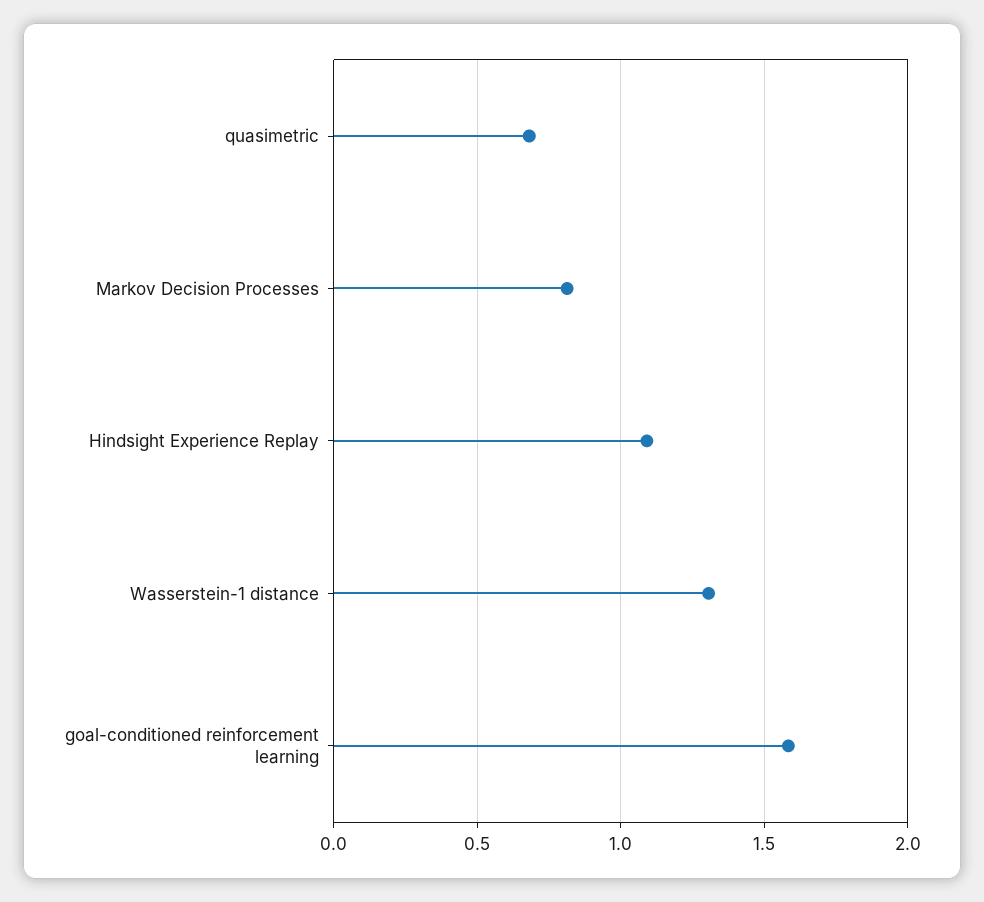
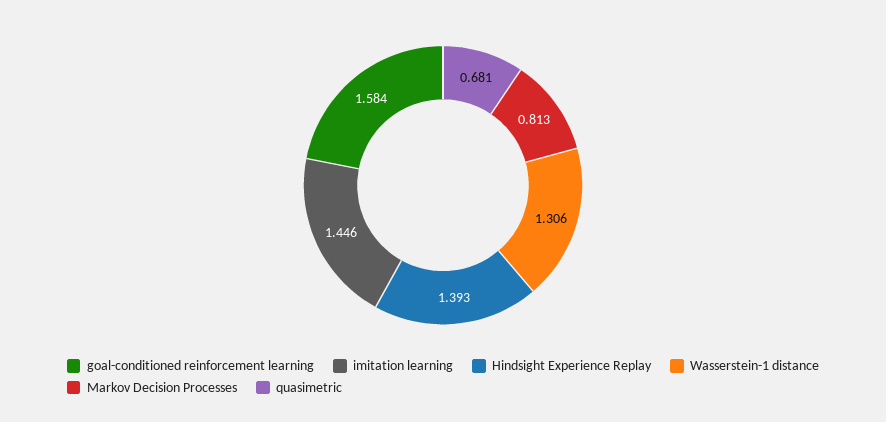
  {
    "quasimetric": 0.681,
    "Markov Decision Processes": 0.813,
-   "Hindsight Experience Replay": 1.1,
+   "Hindsight Experience Replay": 1.393,
    "Wasserstein-1 distance": 1.306,
-   "goal-conditioned reinforcement learning": 1.584
+   "goal-conditioned reinforcement learning": 1.584,
+   "imitation learning": 1.446
  }

